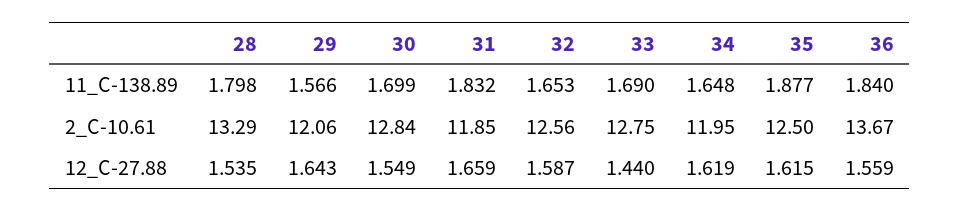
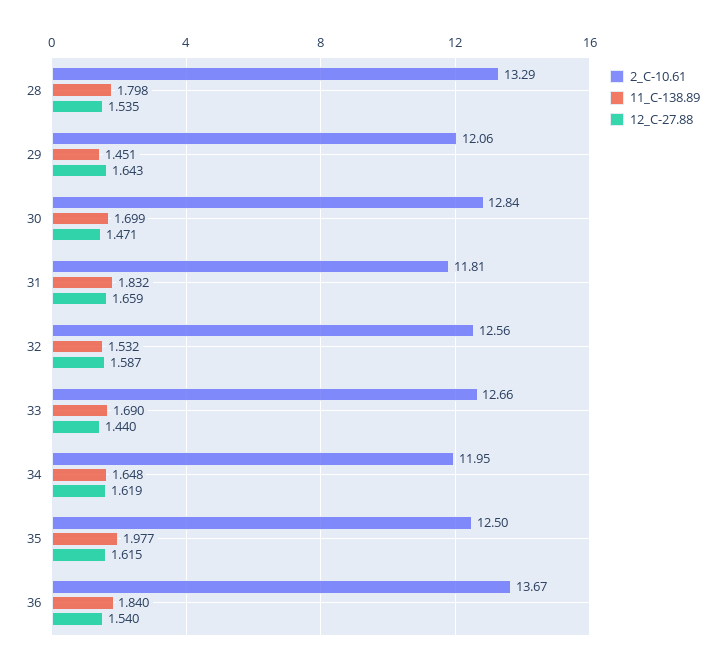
  {
    "11_C-138.89": {
      "28": 1.798,
-     "29": 1.566,
+     "29": 1.451,
      "30": 1.699,
      "31": 1.832,
-     "32": 1.653,
+     "32": 1.532,
      "33": 1.69,
      "34": 1.648,
-     "35": 1.877,
+     "35": 1.977,
      "36": 1.84
    },
    "2_C-10.61": {
      "28": 13.29,
      "29": 12.06,
      "30": 12.84,
-     "31": 11.85,
+     "31": 11.81,
      "32": 12.56,
-     "33": 12.75,
+     "33": 12.66,
      "34": 11.95,
      "35": 12.5,
      "36": 13.67
    },
    "12_C-27.88": {
      "28": 1.535,
      "29": 1.643,
-     "30": 1.549,
+     "30": 1.471,
      "31": 1.659,
      "32": 1.587,
      "33": 1.44,
      "34": 1.619,
      "35": 1.615,
-     "36": 1.559
+     "36": 1.54
    }
  }

